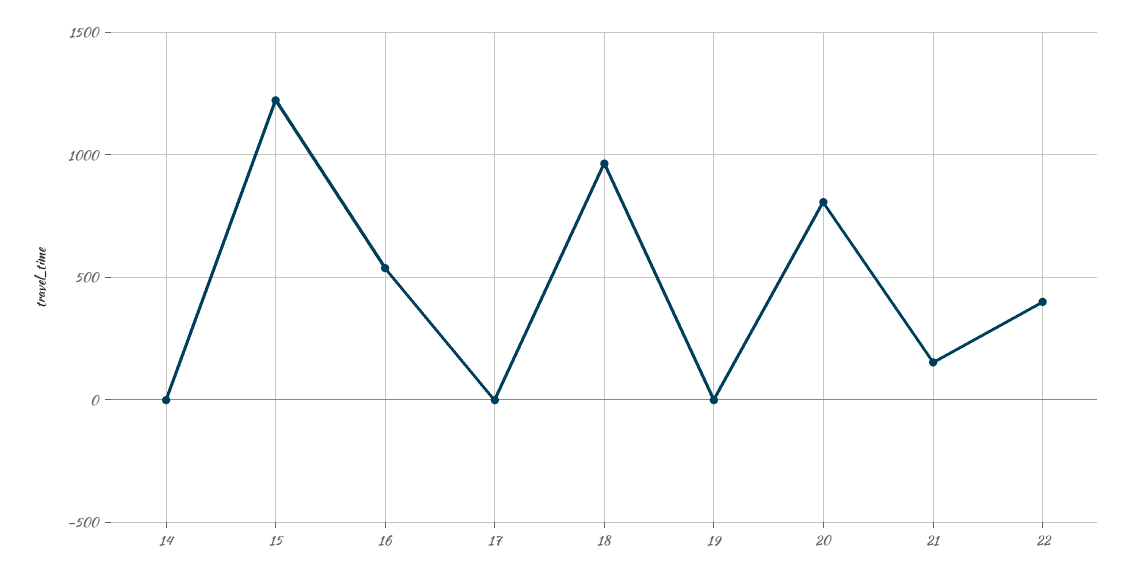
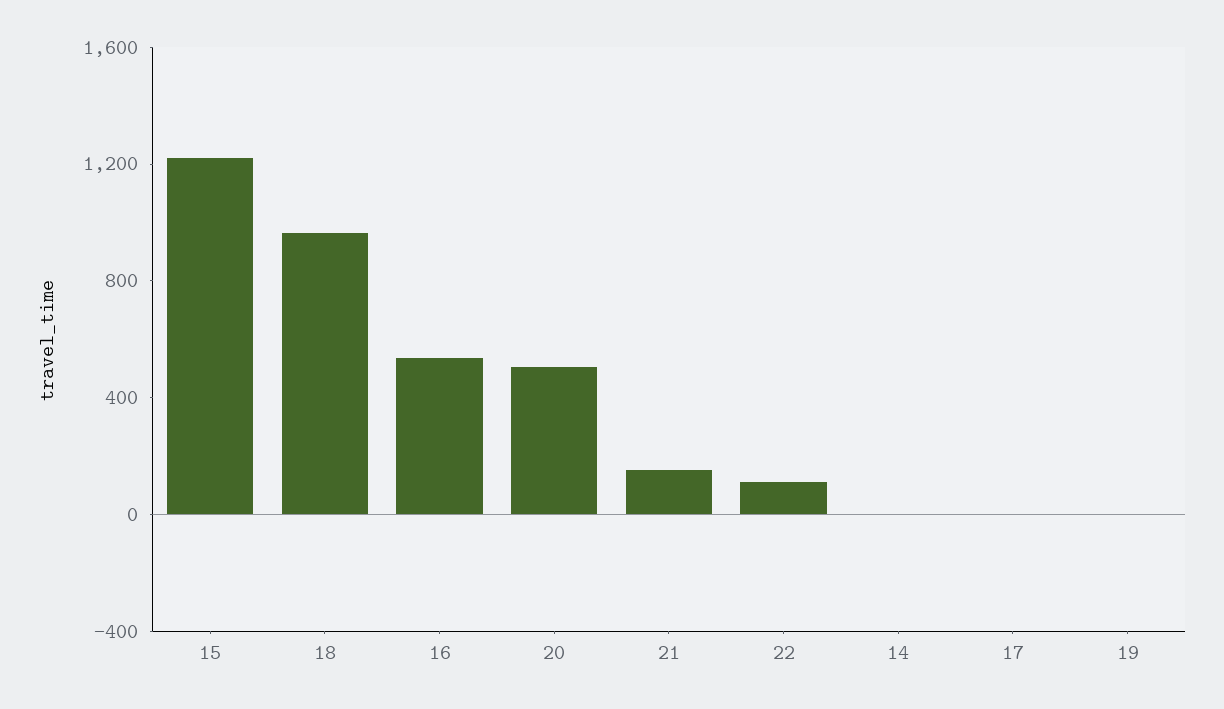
  {
    "14": 0,
    "15": 1200,
    "16": 550,
    "17": 0,
    "18": 950,
    "19": 0,
-   "20": 800,
+   "20": 500,
    "21": 150,
-   "22": 400
+   "22": 100
  }

